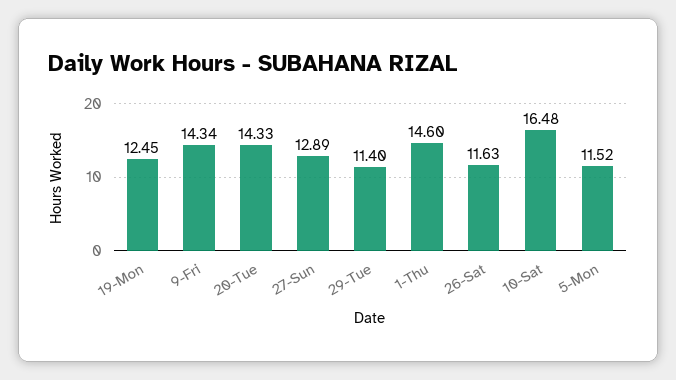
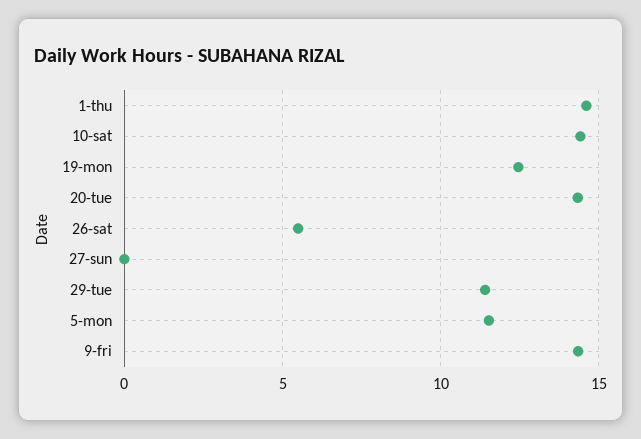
  {
    "19-Mon": 12.45,
    "9-Fri": 14.34,
    "20-Tue": 14.33,
-   "27-Sun": 12.89,
+   "27-Sun": 0,
    "29-Tue": 11.4,
    "1-Thu": 14.6,
-   "26-Sat": 11.63,
+   "26-Sat": 5.5,
-   "10-Sat": 16.48,
+   "10-Sat": 14.5,
    "5-Mon": 11.52
  }

